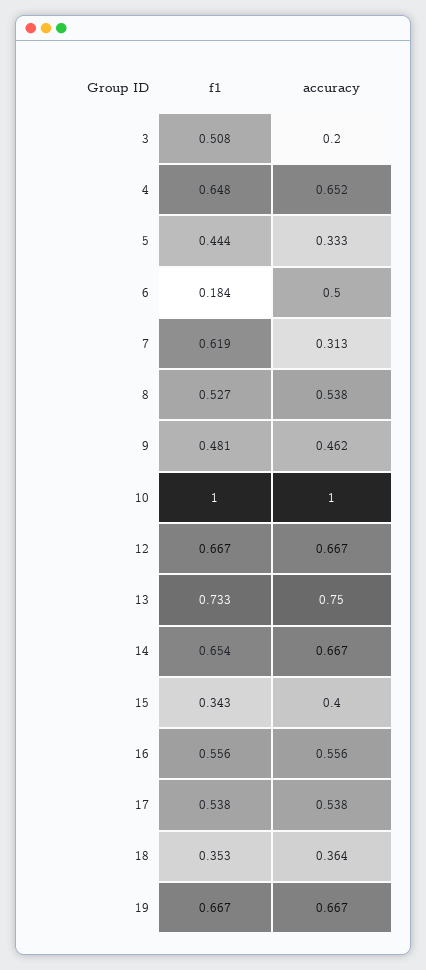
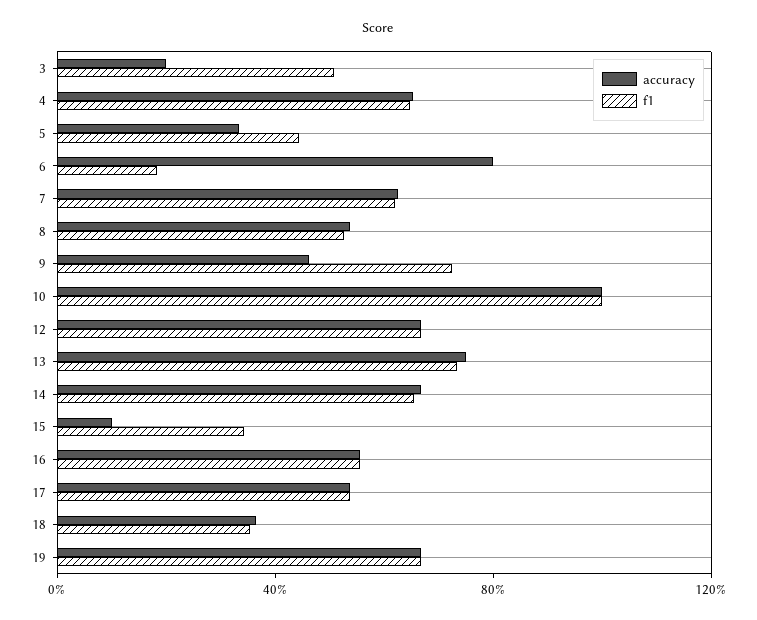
  {
    "f1": {
      "3": 0.508,
      "4": 0.648,
      "5": 0.444,
      "6": 0.184,
      "7": 0.619,
      "8": 0.527,
-     "9": 0.481,
+     "9": 0.7,
      "10": 1,
      "12": 0.667,
      "13": 0.733,
      "14": 0.654,
      "15": 0.343,
      "16": 0.556,
      "17": 0.538,
      "18": 0.353,
      "19": 0.667
    },
    "accuracy": {
      "3": 0.2,
      "4": 0.652,
      "5": 0.333,
-     "6": 0.5,
+     "6": 0.8,
-     "7": 0.313,
+     "7": 0.6,
      "8": 0.538,
      "9": 0.462,
      "10": 1,
      "12": 0.667,
      "13": 0.75,
      "14": 0.667,
-     "15": 0.4,
+     "15": 0.1,
      "16": 0.556,
      "17": 0.538,
      "18": 0.364,
      "19": 0.667
    }
  }

